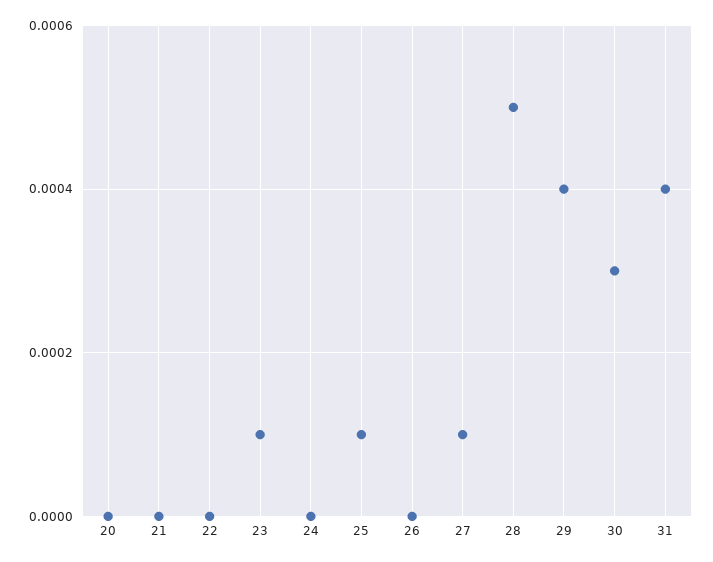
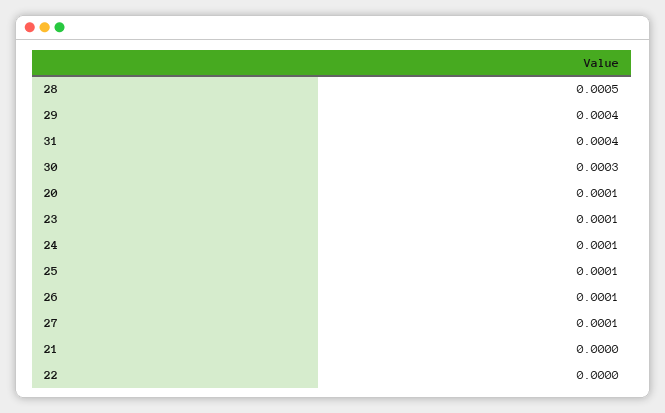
  {
-   "20": 0,
+   "20": 0.0001,
    "21": 0,
    "22": 0,
    "23": 0.0001,
-   "24": 0,
+   "24": 0.0001,
    "25": 0.0001,
-   "26": 0,
+   "26": 0.0001,
    "27": 0.0001,
    "28": 0.0005,
    "29": 0.0004,
    "30": 0.0003,
    "31": 0.0004
  }

